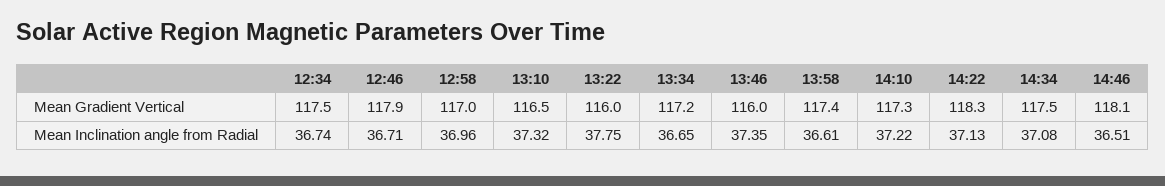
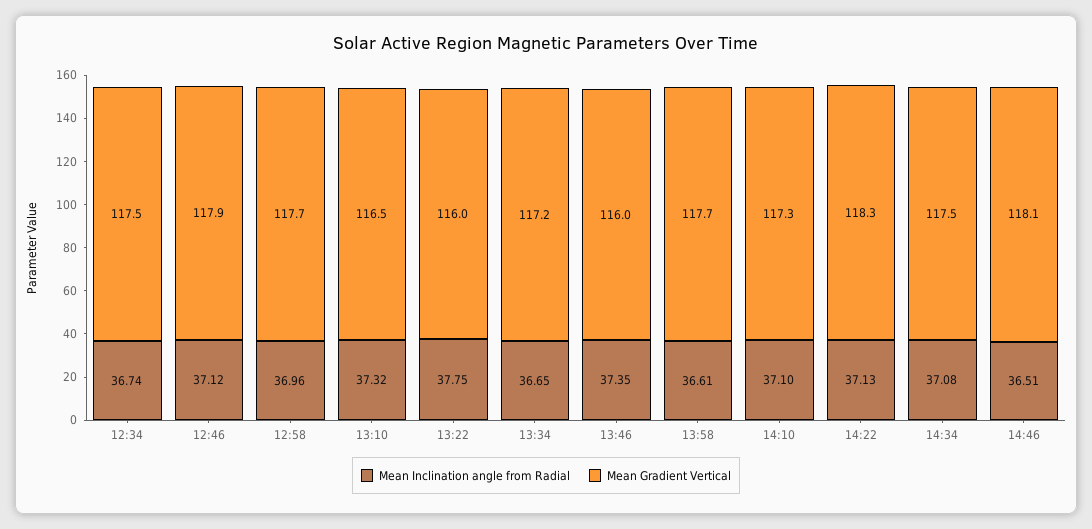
  {
    "Mean Gradient Vertical": {
      "12:34": 117.5,
      "12:46": 117.9,
-     "12:58": 117,
+     "12:58": 117.7,
      "13:10": 116.5,
      "13:22": 116,
      "13:34": 117.2,
      "13:46": 116,
-     "13:58": 117.4,
+     "13:58": 117.7,
      "14:10": 117.3,
      "14:22": 118.3,
      "14:34": 117.5,
      "14:46": 118.1
    },
    "Mean Inclination angle from Radial": {
      "12:34": 36.74,
-     "12:46": 36.71,
+     "12:46": 37.12,
      "12:58": 36.96,
      "13:10": 37.32,
      "13:22": 37.75,
      "13:34": 36.65,
      "13:46": 37.35,
      "13:58": 36.61,
-     "14:10": 37.22,
+     "14:10": 37.1,
      "14:22": 37.13,
      "14:34": 37.08,
      "14:46": 36.51
    }
  }

